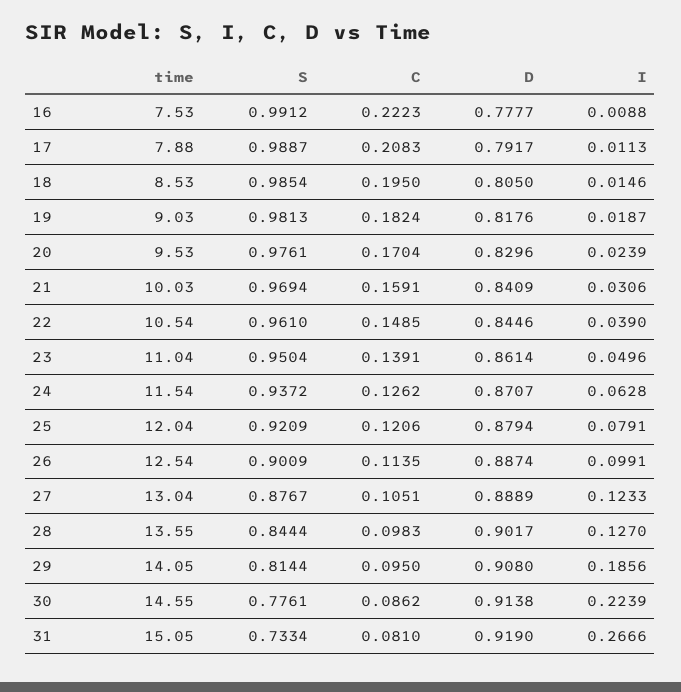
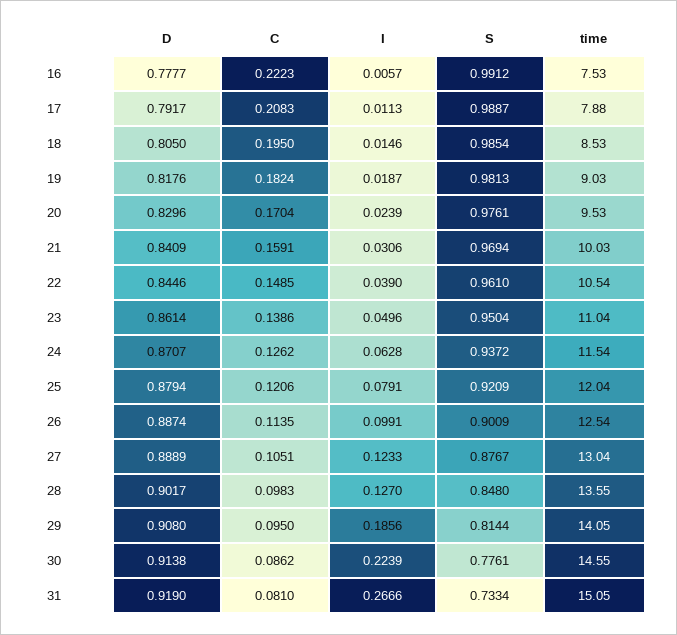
  {
    "time": {
      "16": 7.53,
      "17": 7.88,
      "18": 8.53,
      "19": 9.03,
      "20": 9.53,
      "21": 10.03,
      "22": 10.54,
      "23": 11.04,
      "24": 11.54,
      "25": 12.04,
      "26": 12.54,
      "27": 13.04,
      "28": 13.55,
      "29": 14.05,
      "30": 14.55,
      "31": 15.05
    },
    "S": {
      "16": 0.9912,
      "17": 0.9887,
      "18": 0.9854,
      "19": 0.9813,
      "20": 0.9761,
      "21": 0.9694,
      "22": 0.961,
      "23": 0.9504,
      "24": 0.9372,
      "25": 0.9209,
      "26": 0.9009,
      "27": 0.8767,
-     "28": 0.8444,
+     "28": 0.848,
      "29": 0.8144,
      "30": 0.7761,
      "31": 0.7334
    },
    "C": {
      "16": 0.2223,
      "17": 0.2083,
      "18": 0.195,
      "19": 0.1824,
      "20": 0.1704,
      "21": 0.1591,
      "22": 0.1485,
-     "23": 0.1391,
+     "23": 0.1386,
      "24": 0.1262,
      "25": 0.1206,
      "26": 0.1135,
      "27": 0.1051,
      "28": 0.0983,
      "29": 0.095,
      "30": 0.0862,
      "31": 0.081
    },
    "D": {
      "16": 0.7777,
      "17": 0.7917,
      "18": 0.805,
      "19": 0.8176,
      "20": 0.8296,
      "21": 0.8409,
      "22": 0.8446,
      "23": 0.8614,
      "24": 0.8707,
      "25": 0.8794,
      "26": 0.8874,
      "27": 0.8889,
      "28": 0.9017,
      "29": 0.908,
      "30": 0.9138,
      "31": 0.919
    },
    "I": {
-     "16": 0.0088,
+     "16": 0.0057,
      "17": 0.0113,
      "18": 0.0146,
      "19": 0.0187,
      "20": 0.0239,
      "21": 0.0306,
      "22": 0.039,
      "23": 0.0496,
      "24": 0.0628,
      "25": 0.0791,
      "26": 0.0991,
      "27": 0.1233,
      "28": 0.127,
      "29": 0.1856,
      "30": 0.2239,
      "31": 0.2666
    }
  }

